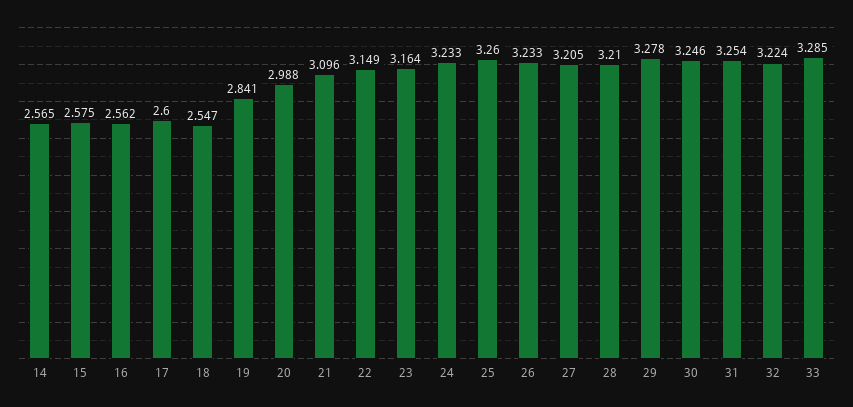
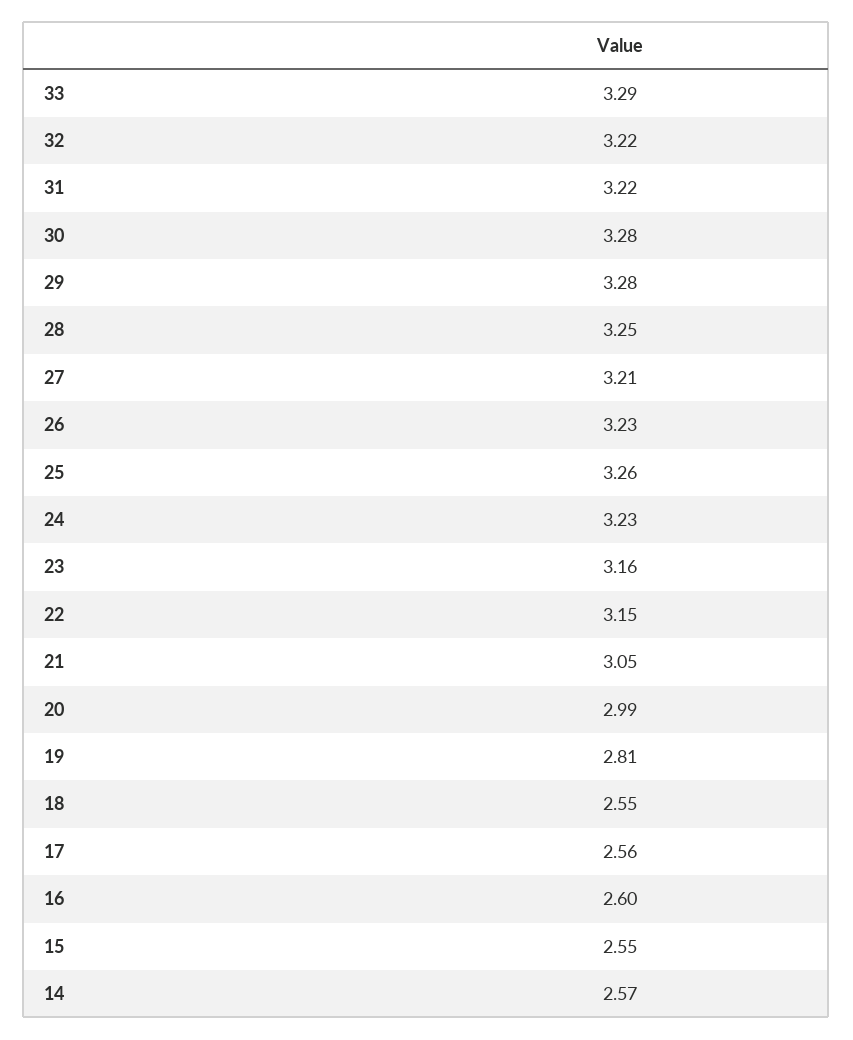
  {
    "14": 2.565,
-   "15": 2.575,
+   "15": 2.55,
-   "16": 2.562,
+   "16": 2.6,
-   "17": 2.6,
+   "17": 2.56,
    "18": 2.547,
-   "19": 2.841,
+   "19": 2.81,
    "20": 2.988,
-   "21": 3.096,
+   "21": 3.05,
    "22": 3.149,
    "23": 3.164,
    "24": 3.233,
    "25": 3.26,
    "26": 3.233,
    "27": 3.205,
-   "28": 3.21,
+   "28": 3.25,
    "29": 3.278,
-   "30": 3.246,
+   "30": 3.28,
-   "31": 3.254,
+   "31": 3.22,
    "32": 3.224,
    "33": 3.285
  }

